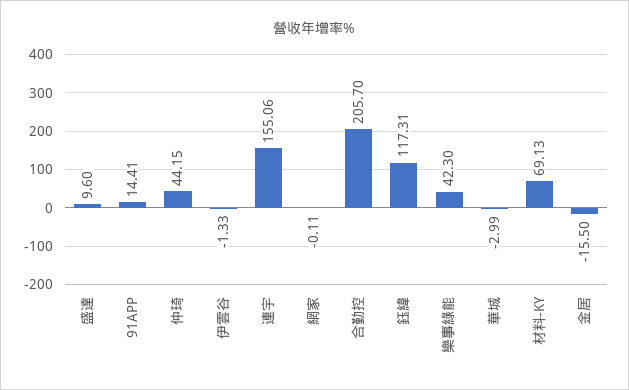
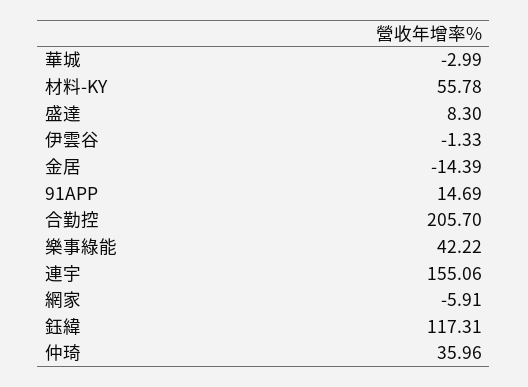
  {
-   "盛達": 9.6,
+   "盛達": 8.3,
-   "91APP": 14.41,
+   "91APP": 14.69,
-   "仲琦": 44.15,
+   "仲琦": 35.96,
    "伊雲谷": -1.33,
    "連宇": 155.06,
-   "網家": -0.11,
+   "網家": -5.91,
    "合勤控": 205.7,
    "鈺緯": 117.31,
-   "樂事綠能": 42.3,
+   "樂事綠能": 42.22,
    "華城": -2.99,
-   "材料-KY": 69.13,
+   "材料-KY": 55.78,
-   "金居": -15.5
+   "金居": -14.39
  }

